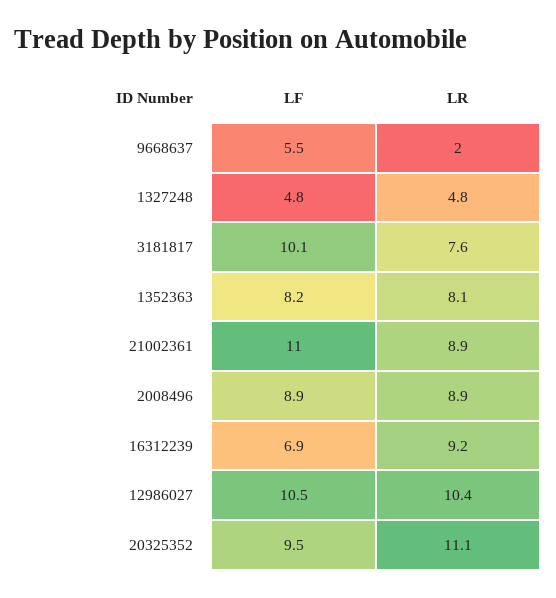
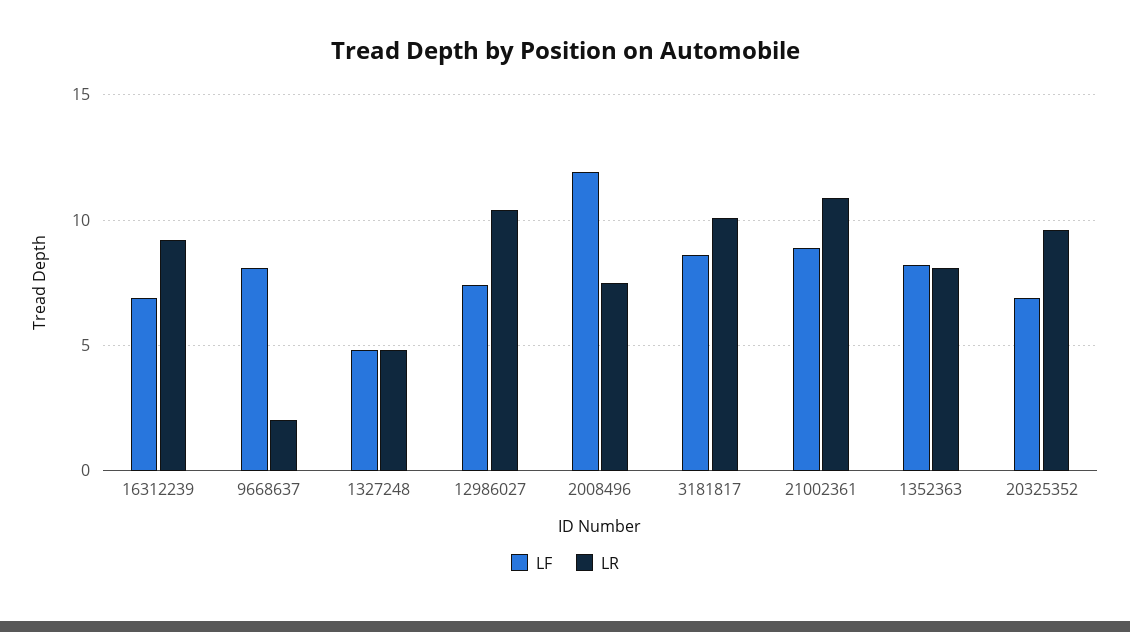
  {
    "LF": {
-     "9668637": 5.5,
+     "9668637": 8,
      "1327248": 4.8,
-     "3181817": 10.1,
+     "3181817": 8.5,
      "1352363": 8.2,
-     "21002361": 11,
+     "21002361": 9,
-     "2008496": 8.9,
+     "2008496": 12,
      "16312239": 6.9,
-     "12986027": 10.5,
+     "12986027": 7.5,
-     "20325352": 9.5
+     "20325352": 7
    },
    "LR": {
      "9668637": 2,
      "1327248": 4.8,
-     "3181817": 7.6,
+     "3181817": 10,
      "1352363": 8.1,
-     "21002361": 8.9,
+     "21002361": 11,
-     "2008496": 8.9,
+     "2008496": 7.5,
      "16312239": 9.2,
      "12986027": 10.4,
-     "20325352": 11.1
+     "20325352": 9.5
    }
  }

